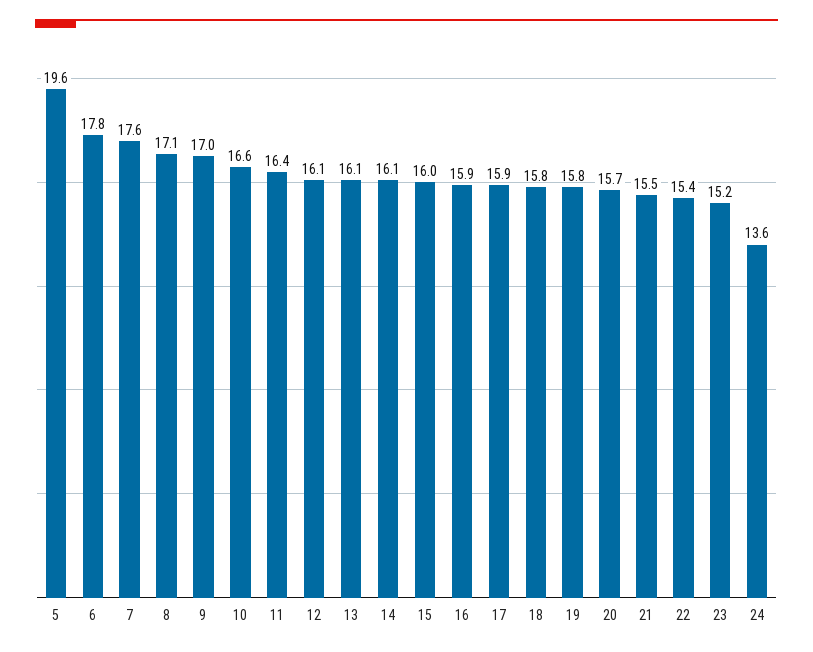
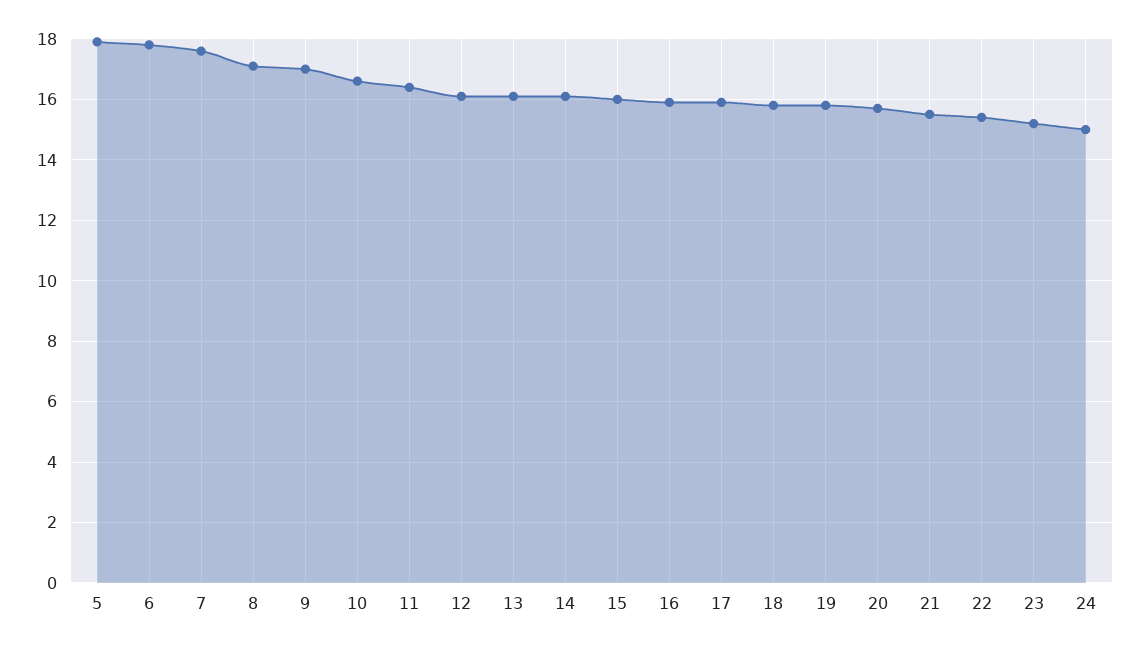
  {
-   "5": 19.6,
+   "5": 18,
    "6": 17.8,
    "7": 17.6,
    "8": 17.1,
    "9": 17,
    "10": 16.6,
    "11": 16.4,
    "12": 16.1,
    "13": 16.1,
    "14": 16.1,
    "15": 16,
    "16": 15.9,
    "17": 15.9,
    "18": 15.8,
    "19": 15.8,
    "20": 15.7,
    "21": 15.5,
    "22": 15.4,
    "23": 15.2,
-   "24": 13.6
+   "24": 15
  }

